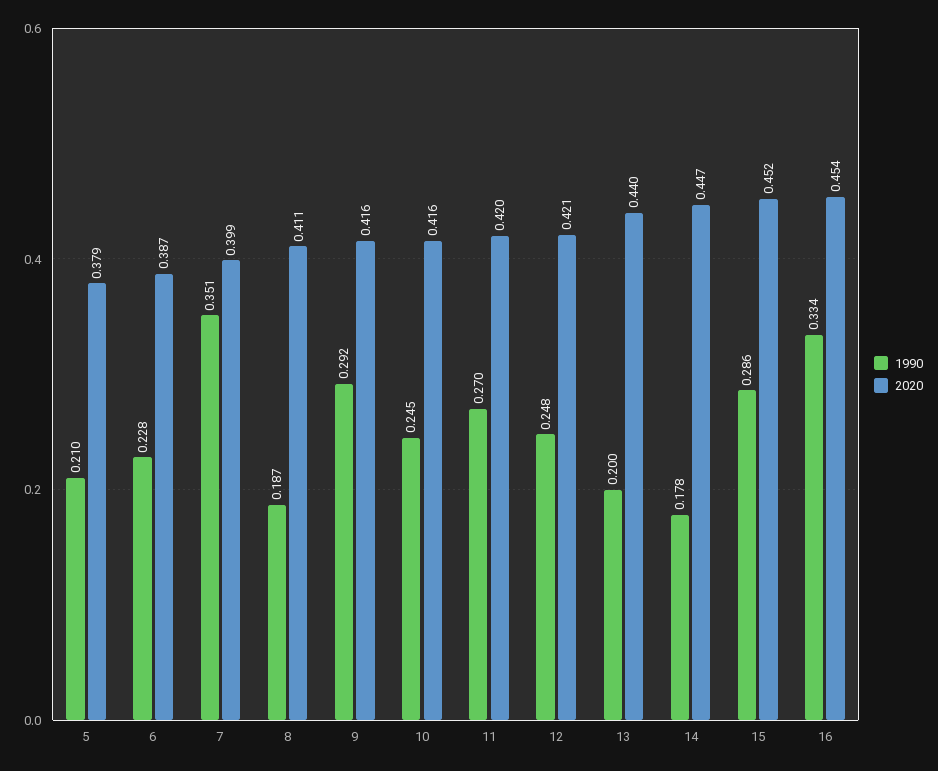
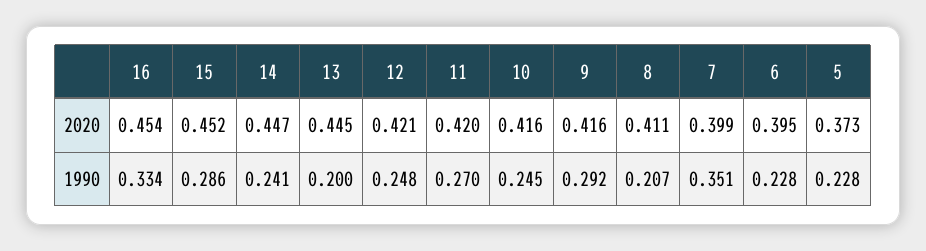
  {
    "1990": {
-     "5": 0.21,
+     "5": 0.228,
      "6": 0.228,
      "7": 0.351,
-     "8": 0.187,
+     "8": 0.207,
      "9": 0.292,
      "10": 0.245,
      "11": 0.27,
      "12": 0.248,
      "13": 0.2,
-     "14": 0.178,
+     "14": 0.241,
      "15": 0.286,
      "16": 0.334
    },
    "2020": {
-     "5": 0.379,
+     "5": 0.373,
-     "6": 0.387,
+     "6": 0.395,
      "7": 0.399,
      "8": 0.411,
      "9": 0.416,
      "10": 0.416,
      "11": 0.42,
      "12": 0.421,
-     "13": 0.44,
+     "13": 0.445,
      "14": 0.447,
      "15": 0.452,
      "16": 0.454
    }
  }

